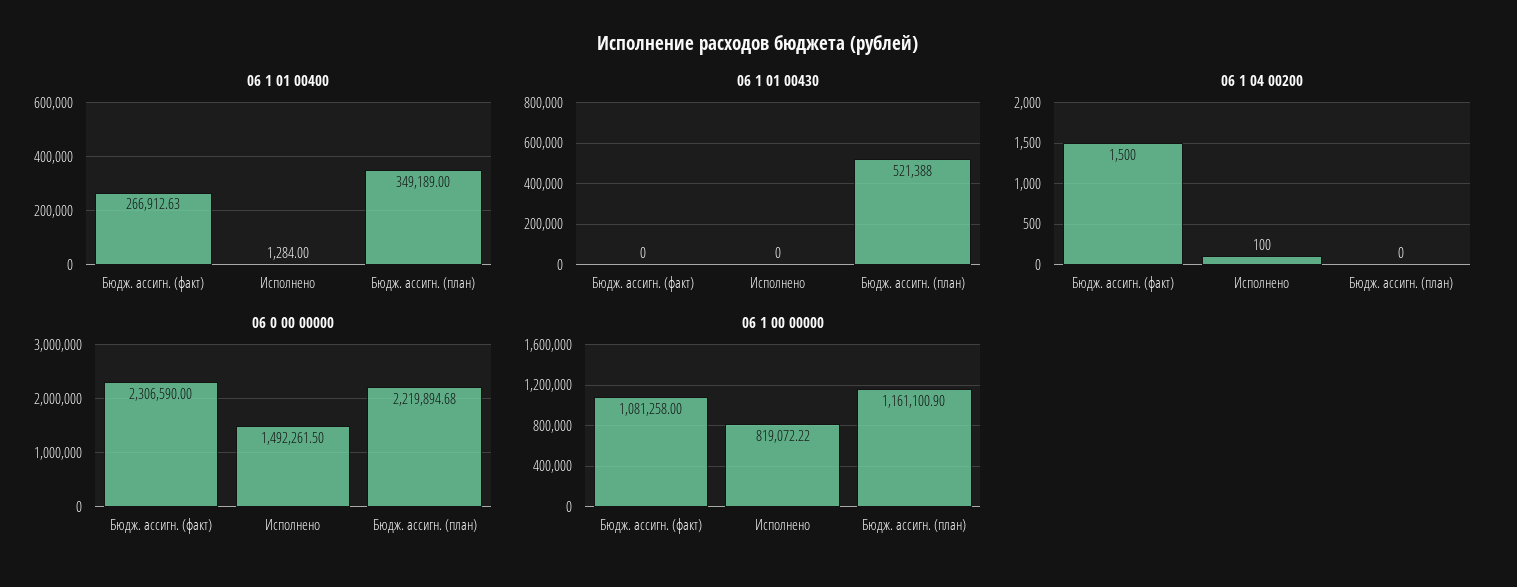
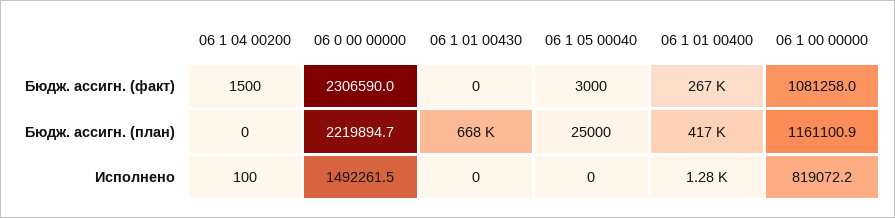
  {
    "06 1 01 00400": {
      "Бюдж. ассигн. (факт)": 266912.63,
      "Исполнено": 1284,
-     "Бюдж. ассигн. (план)": 349189
+     "Бюдж. ассигн. (план)": 417000
    },
    "06 1 01 00430": {
      "Бюдж. ассигн. (факт)": 0,
      "Исполнено": 0,
-     "Бюдж. ассигн. (план)": 521388
+     "Бюдж. ассигн. (план)": 668000
    },
    "06 1 04 00200": {
      "Бюдж. ассигн. (факт)": 1500,
      "Исполнено": 100,
      "Бюдж. ассигн. (план)": 0
    },
    "06 0 00 00000": {
      "Бюдж. ассигн. (факт)": 2306590,
      "Исполнено": 1492261.5,
      "Бюдж. ассигн. (план)": 2219894.68
    },
    "06 1 00 00000": {
      "Бюдж. ассигн. (факт)": 1081258,
      "Исполнено": 819072.22,
      "Бюдж. ассигн. (план)": 1161100.9
-   }
+   },
+   "06 1 05 00040": {
+     "Бюдж. ассигн. (факт)": 3000,
+     "Бюдж. ассигн. (план)": 25000,
+     "Исполнено": 0
+   }
  }

